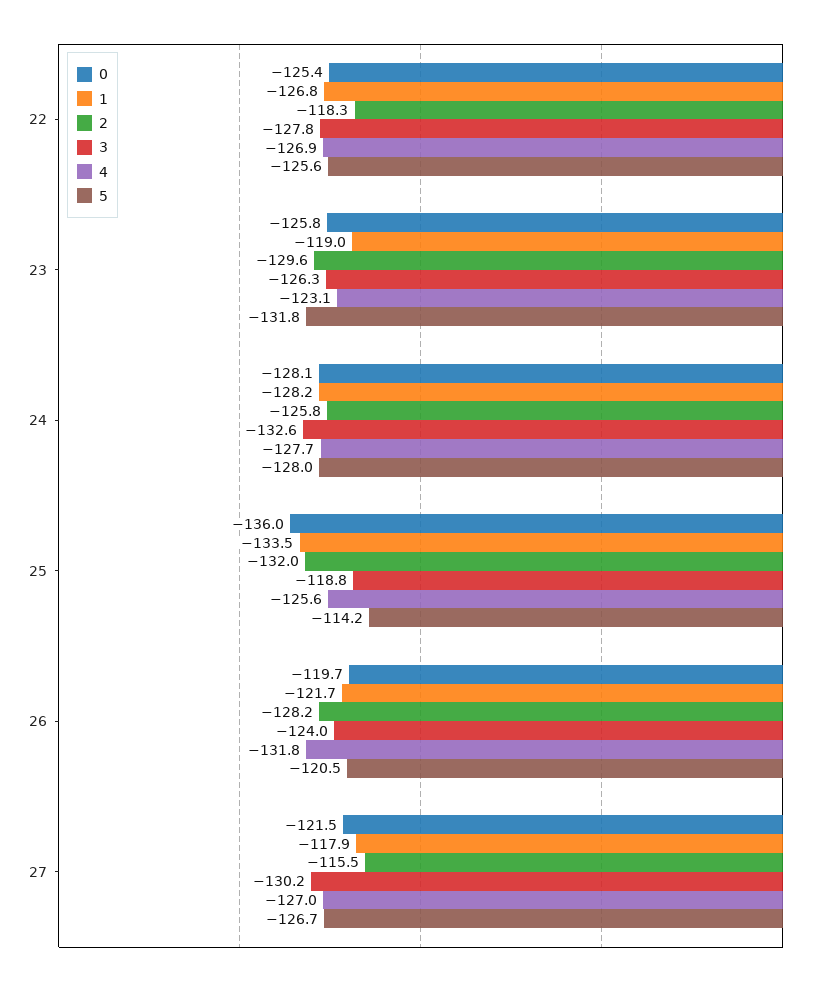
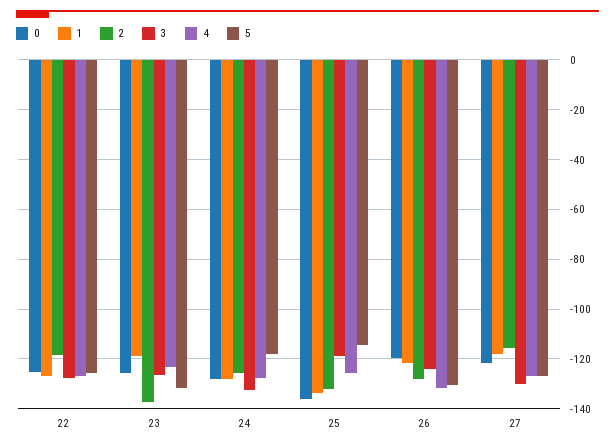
  {
    "0": {
      "22": -125.4,
      "23": -125.8,
      "24": -128.1,
      "25": -136,
      "26": -119.7,
      "27": -121.5
    },
    "1": {
      "22": -126.8,
      "23": -119,
      "24": -128.2,
      "25": -133.5,
      "26": -121.7,
      "27": -117.9
    },
    "2": {
      "22": -118.3,
-     "23": -129.6,
+     "23": -137.5,
      "24": -125.8,
      "25": -132,
      "26": -128.2,
      "27": -115.5
    },
    "3": {
      "22": -127.8,
      "23": -126.3,
      "24": -132.6,
      "25": -118.8,
      "26": -124,
      "27": -130.2
    },
    "4": {
      "22": -126.9,
      "23": -123.1,
      "24": -127.7,
      "25": -125.6,
      "26": -131.8,
      "27": -127
    },
    "5": {
      "22": -125.6,
      "23": -131.8,
-     "24": -128,
+     "24": -117.5,
      "25": -114.2,
-     "26": -120.5,
+     "26": -130,
      "27": -126.7
    }
  }

